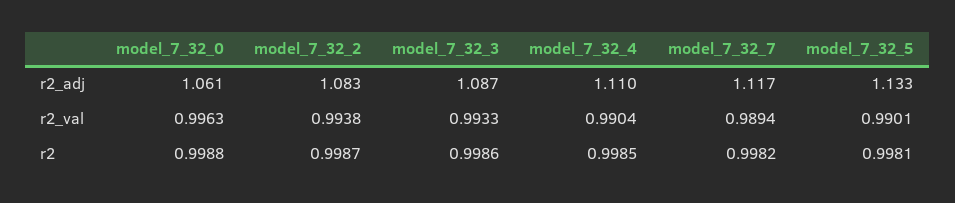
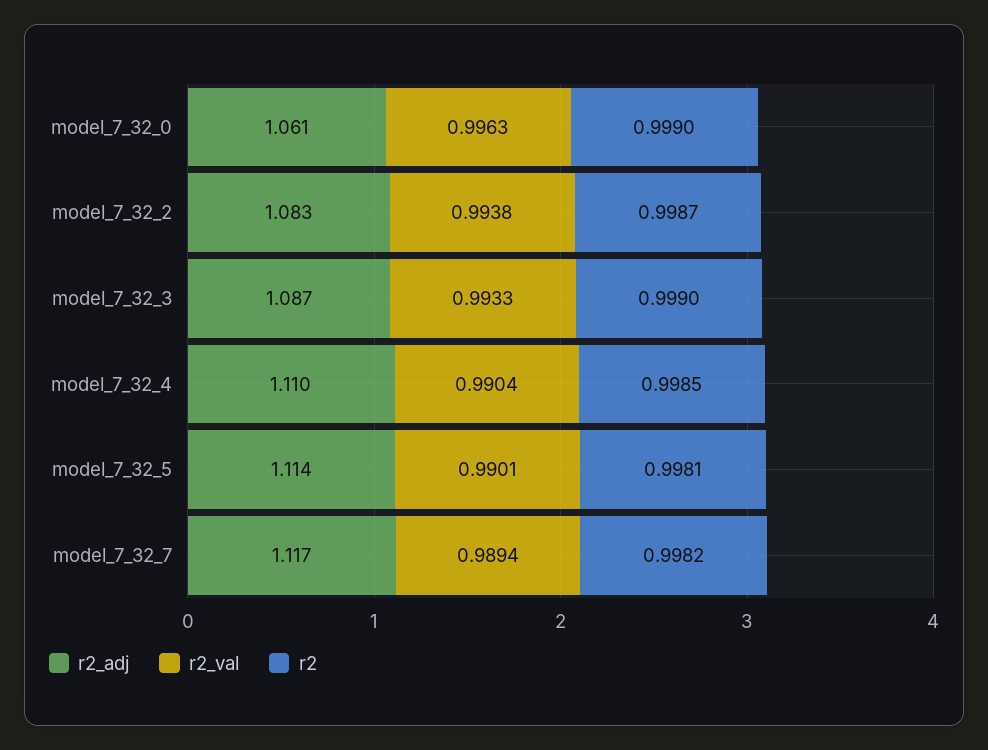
  {
    "r2_adj": {
      "model_7_32_0": 1.061,
      "model_7_32_2": 1.083,
      "model_7_32_3": 1.087,
      "model_7_32_4": 1.11,
      "model_7_32_7": 1.117,
-     "model_7_32_5": 1.133
+     "model_7_32_5": 1.114
    },
    "r2_val": {
      "model_7_32_0": 0.9963,
      "model_7_32_2": 0.9938,
      "model_7_32_3": 0.9933,
      "model_7_32_4": 0.9904,
      "model_7_32_7": 0.9894,
      "model_7_32_5": 0.9901
    },
    "r2": {
-     "model_7_32_0": 0.9988,
+     "model_7_32_0": 0.999,
      "model_7_32_2": 0.9987,
-     "model_7_32_3": 0.9986,
+     "model_7_32_3": 0.999,
      "model_7_32_4": 0.9985,
      "model_7_32_7": 0.9982,
      "model_7_32_5": 0.9981
    }
  }

